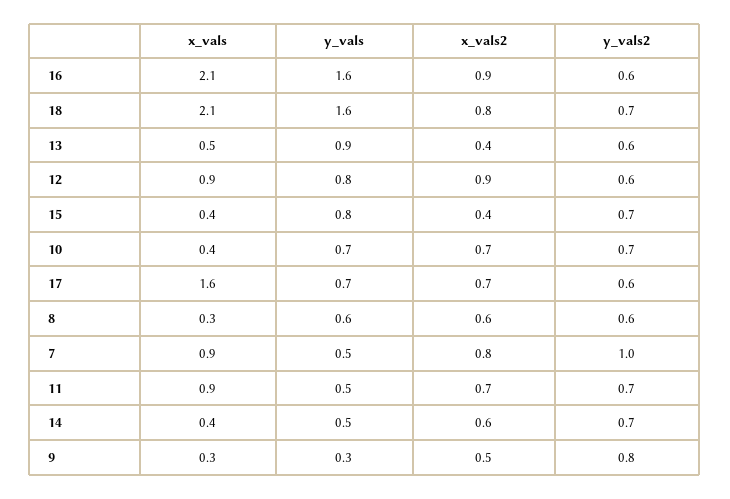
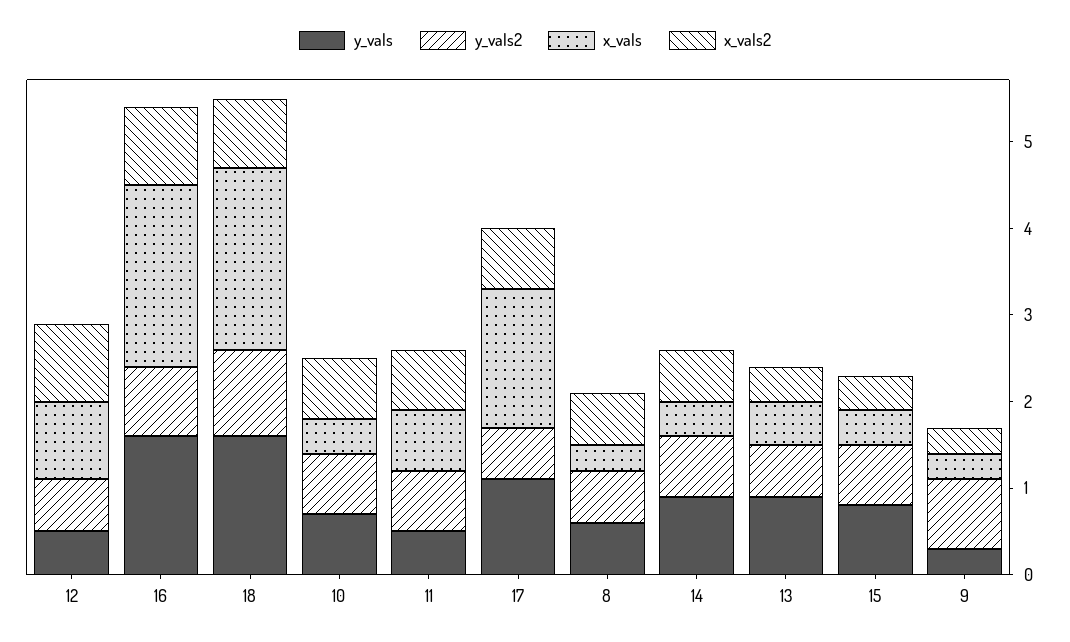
  {
    "x_vals": {
      "16": 2.1,
      "18": 2.1,
      "13": 0.5,
      "12": 0.9,
      "15": 0.4,
      "10": 0.4,
      "17": 1.6,
      "8": 0.3,
-     "7": 0.9,
-     "11": 0.9,
+     "11": 0.7,
      "14": 0.4,
      "9": 0.3
    },
    "y_vals": {
      "16": 1.6,
      "18": 1.6,
      "13": 0.9,
-     "12": 0.8,
+     "12": 0.5,
      "15": 0.8,
      "10": 0.7,
-     "17": 0.7,
+     "17": 1.1,
      "8": 0.6,
-     "7": 0.5,
      "11": 0.5,
-     "14": 0.5,
+     "14": 0.9,
      "9": 0.3
    },
    "x_vals2": {
      "16": 0.9,
      "18": 0.8,
      "13": 0.4,
      "12": 0.9,
      "15": 0.4,
      "10": 0.7,
      "17": 0.7,
      "8": 0.6,
-     "7": 0.8,
      "11": 0.7,
      "14": 0.6,
-     "9": 0.5
+     "9": 0.3
    },
    "y_vals2": {
-     "16": 0.6,
+     "16": 0.8,
-     "18": 0.7,
+     "18": 1,
      "13": 0.6,
      "12": 0.6,
      "15": 0.7,
      "10": 0.7,
      "17": 0.6,
      "8": 0.6,
-     "7": 1,
      "11": 0.7,
      "14": 0.7,
      "9": 0.8
    }
  }

